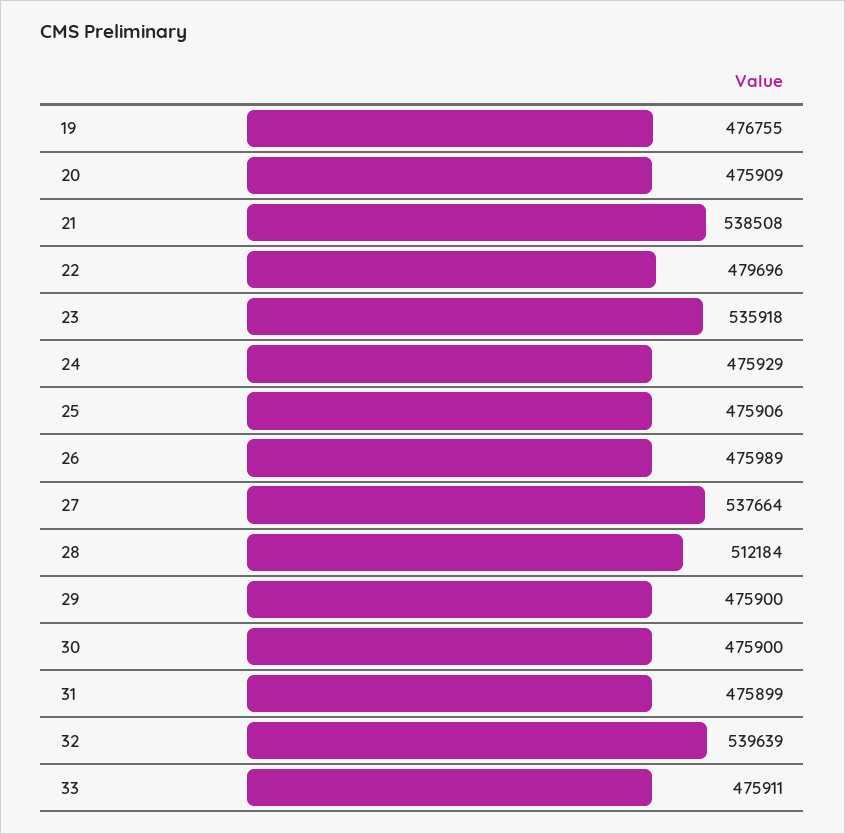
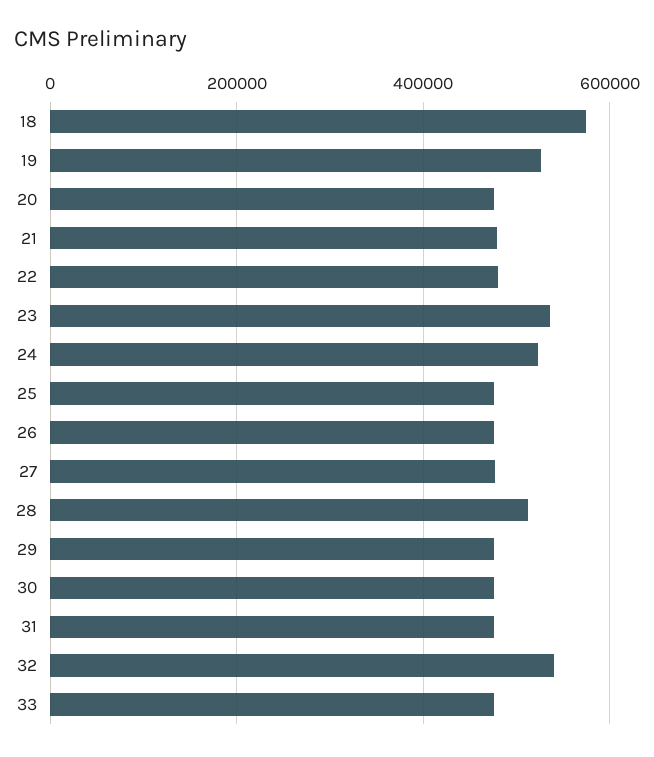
  {
-   "19": 476755,
+   "19": 520000,
    "20": 475909,
-   "21": 538508,
+   "21": 480000,
    "22": 479696,
    "23": 535918,
-   "24": 475929,
+   "24": 520000,
    "25": 475906,
    "26": 475989,
-   "27": 537664,
+   "27": 480000,
    "28": 512184,
    "29": 475900,
    "30": 475900,
    "31": 475899,
    "32": 539639,
-   "33": 475911
+   "33": 475911,
+   "18": 580000
  }

